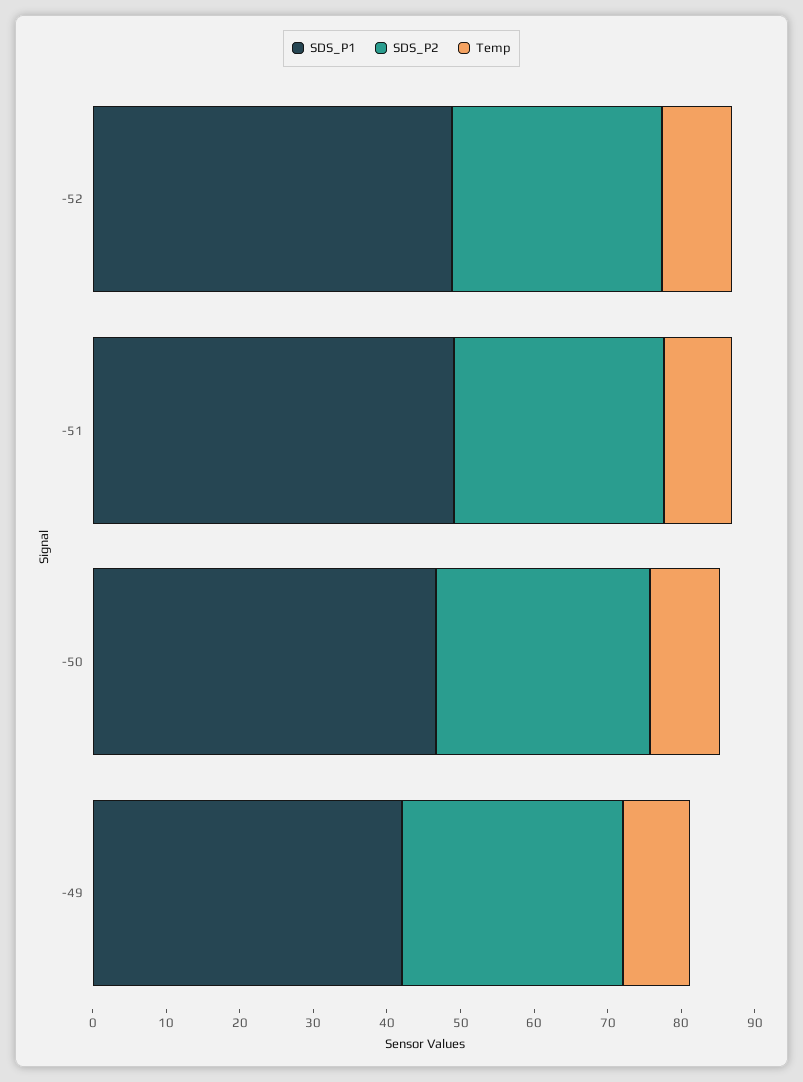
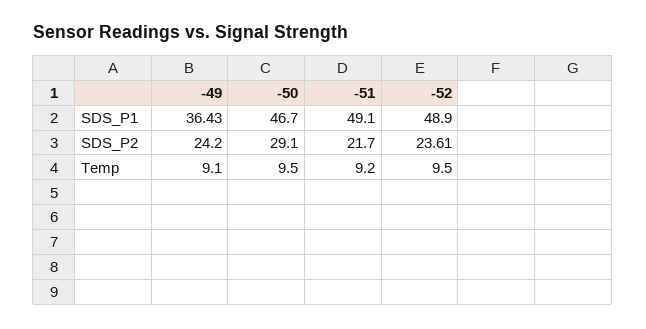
  {
    "SDS_P1": {
      "-52": 48.9,
      "-51": 49.1,
      "-50": 46.7,
-     "-49": 42
+     "-49": 36.43
    },
    "SDS_P2": {
-     "-52": 28,
+     "-52": 23.61,
-     "-51": 28,
+     "-51": 21.7,
      "-50": 29.1,
-     "-49": 30
+     "-49": 24.2
    },
    "Temp": {
      "-52": 9.5,
      "-51": 9.2,
      "-50": 9.5,
      "-49": 9.1
    }
  }

